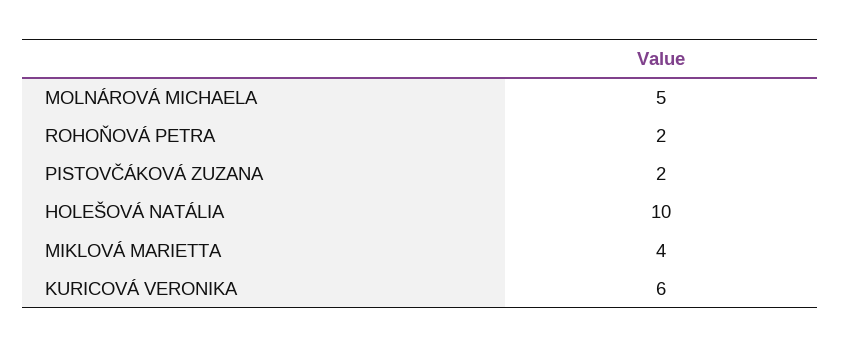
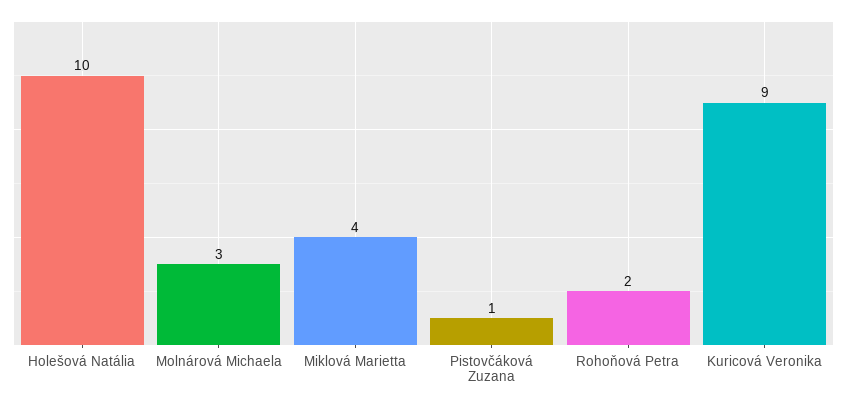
  {
-   "MOLNÁROVÁ MICHAELA": 5,
+   "MOLNÁROVÁ MICHAELA": 3,
    "ROHOŇOVÁ PETRA": 2,
-   "PISTOVČÁKOVÁ ZUZANA": 2,
+   "PISTOVČÁKOVÁ ZUZANA": 1,
    "HOLEŠOVÁ NATÁLIA": 10,
    "MIKLOVÁ MARIETTA": 4,
-   "KURICOVÁ VERONIKA": 6
+   "KURICOVÁ VERONIKA": 9
  }

